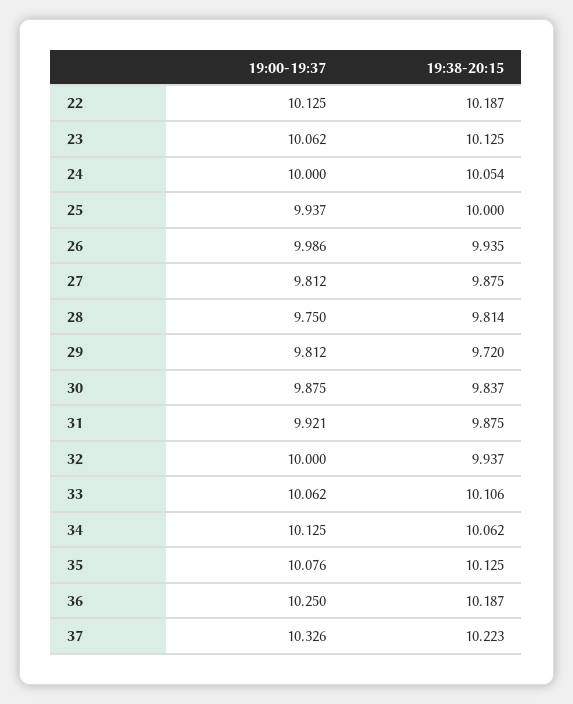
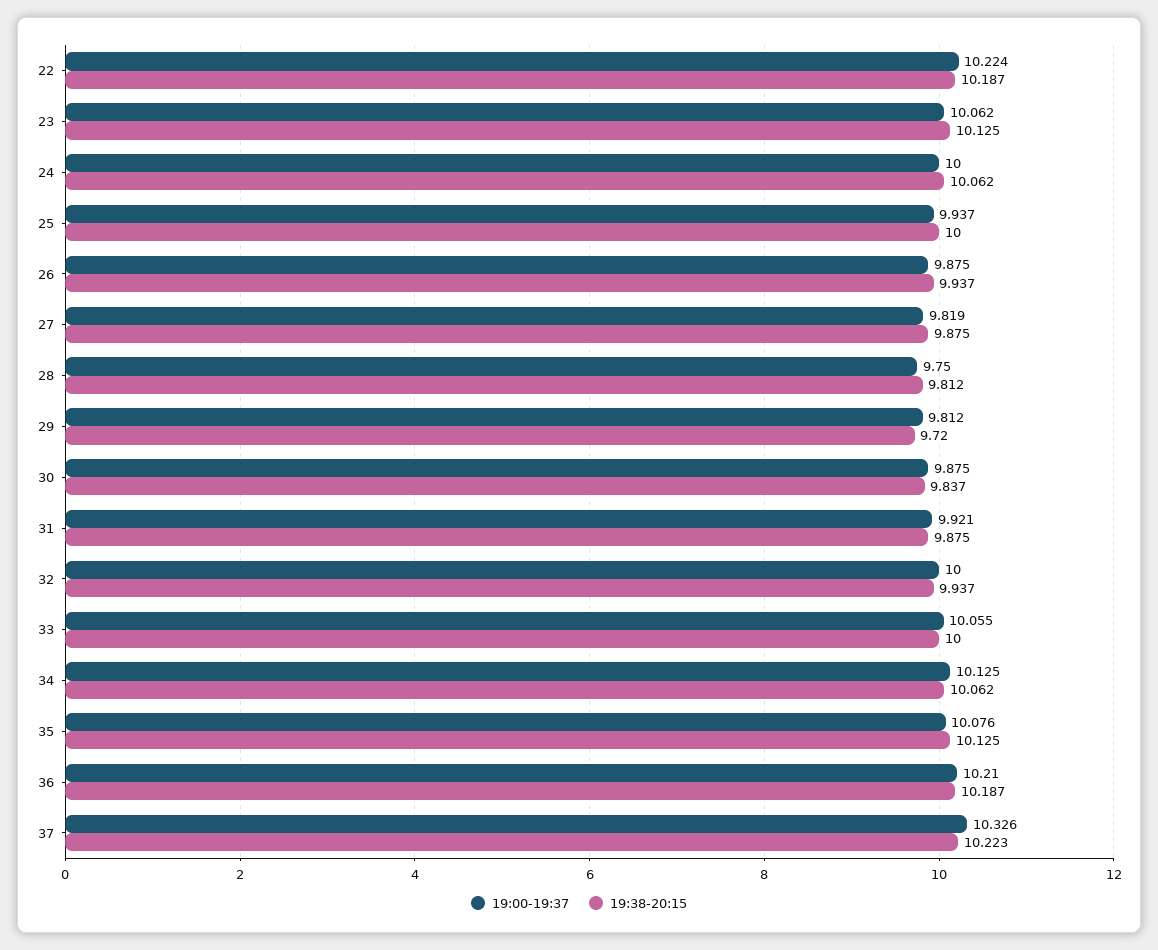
  {
    "19:00-19:37": {
-     "22": 10.125,
+     "22": 10.224,
      "23": 10.062,
      "24": 10,
      "25": 9.937,
-     "26": 9.986,
+     "26": 9.875,
-     "27": 9.812,
+     "27": 9.819,
      "28": 9.75,
      "29": 9.812,
      "30": 9.875,
      "31": 9.921,
      "32": 10,
-     "33": 10.062,
+     "33": 10.055,
      "34": 10.125,
      "35": 10.076,
-     "36": 10.25,
+     "36": 10.21,
      "37": 10.326
    },
    "19:38-20:15": {
      "22": 10.187,
      "23": 10.125,
-     "24": 10.054,
+     "24": 10.062,
      "25": 10,
-     "26": 9.935,
+     "26": 9.937,
      "27": 9.875,
-     "28": 9.814,
+     "28": 9.812,
      "29": 9.72,
      "30": 9.837,
      "31": 9.875,
      "32": 9.937,
-     "33": 10.106,
+     "33": 10,
      "34": 10.062,
      "35": 10.125,
      "36": 10.187,
      "37": 10.223
    }
  }

